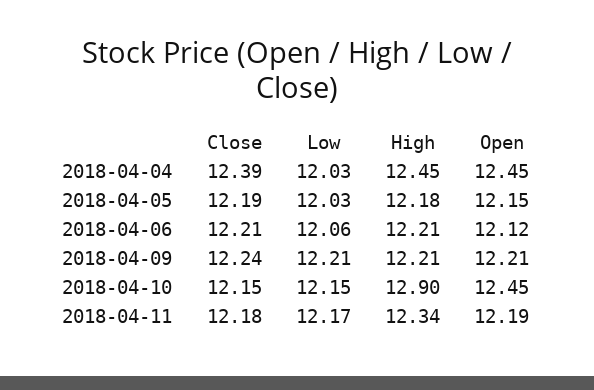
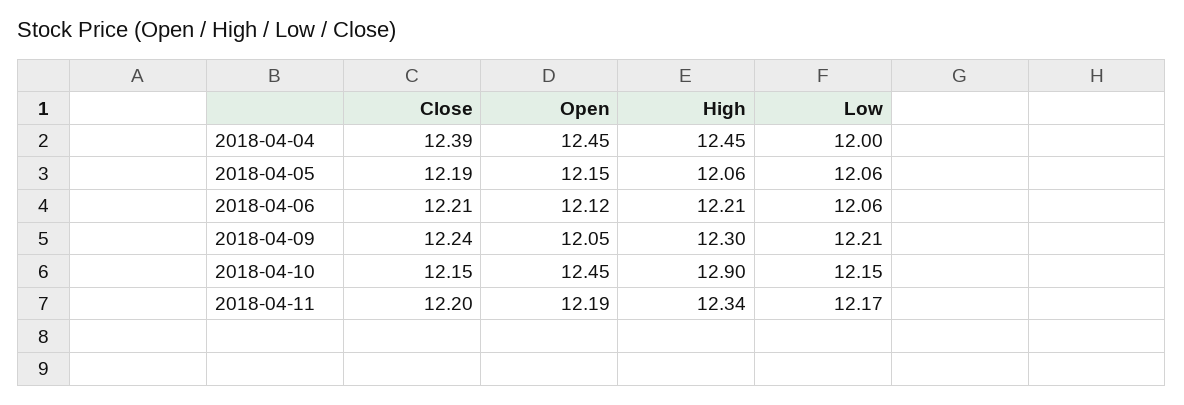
  {
    "Close": {
      "2018-04-04": 12.39,
      "2018-04-05": 12.19,
      "2018-04-06": 12.21,
      "2018-04-09": 12.24,
      "2018-04-10": 12.15,
-     "2018-04-11": 12.18
+     "2018-04-11": 12.2
    },
    "Low": {
-     "2018-04-04": 12.03,
+     "2018-04-04": 12,
-     "2018-04-05": 12.03,
+     "2018-04-05": 12.06,
      "2018-04-06": 12.06,
      "2018-04-09": 12.21,
      "2018-04-10": 12.15,
      "2018-04-11": 12.17
    },
    "High": {
      "2018-04-04": 12.45,
-     "2018-04-05": 12.18,
+     "2018-04-05": 12.06,
      "2018-04-06": 12.21,
-     "2018-04-09": 12.21,
+     "2018-04-09": 12.3,
      "2018-04-10": 12.9,
      "2018-04-11": 12.34
    },
    "Open": {
      "2018-04-04": 12.45,
      "2018-04-05": 12.15,
      "2018-04-06": 12.12,
-     "2018-04-09": 12.21,
+     "2018-04-09": 12.05,
      "2018-04-10": 12.45,
      "2018-04-11": 12.19
    }
  }

